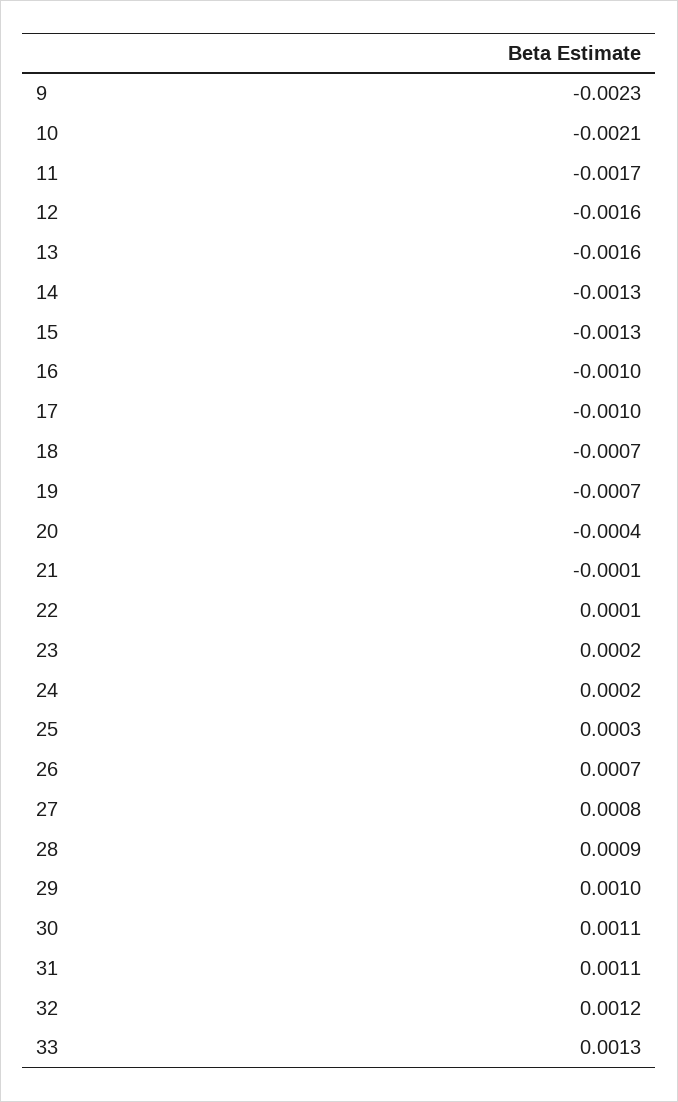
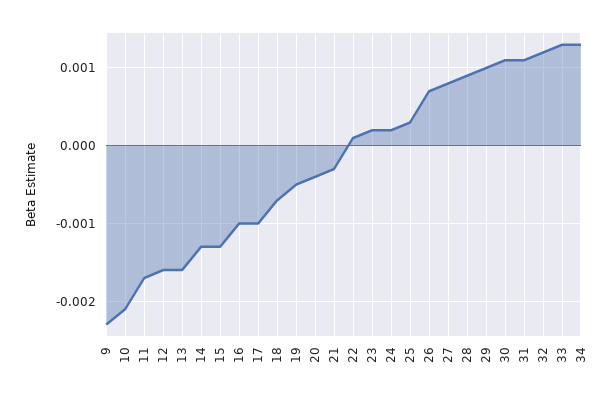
  {
    "9": -0.0023,
    "10": -0.0021,
    "11": -0.0017,
    "12": -0.0016,
    "13": -0.0016,
    "14": -0.0013,
    "15": -0.0013,
    "16": -0.001,
    "17": -0.001,
    "18": -0.0007,
-   "19": -0.0007,
+   "19": -0.0005,
    "20": -0.0004,
-   "21": -0.0001,
+   "21": -0.0003,
    "22": 0.0001,
    "23": 0.0002,
    "24": 0.0002,
    "25": 0.0003,
    "26": 0.0007,
    "27": 0.0008,
    "28": 0.0009,
    "29": 0.001,
    "30": 0.0011,
    "31": 0.0011,
    "32": 0.0012,
-   "33": 0.0013
+   "33": 0.0013,
+   "34": 0.0013
  }

